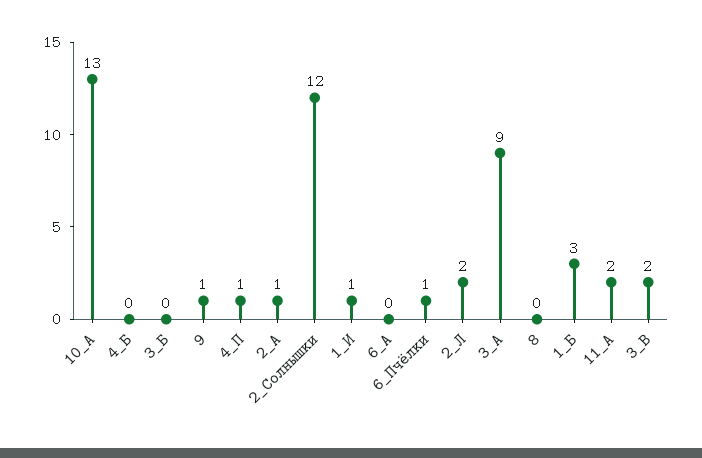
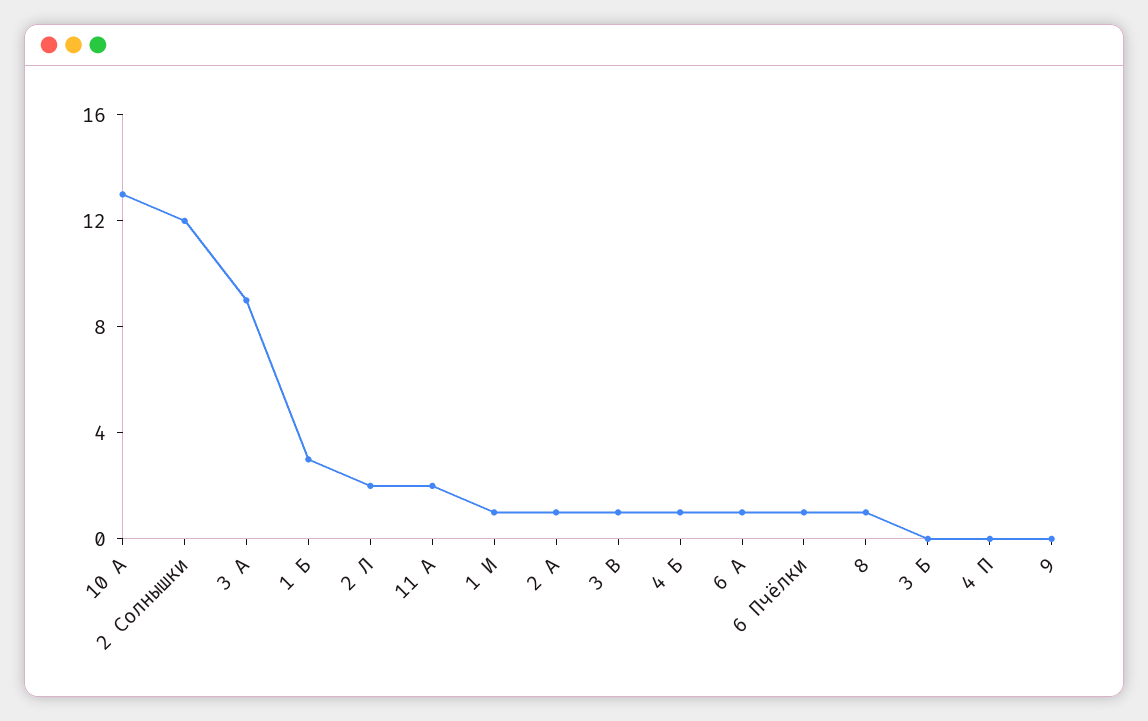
  {
    "10_А": 13,
-   "4_Б": 0,
+   "4_Б": 1,
    "3_Б": 0,
-   "9": 1,
+   "9": 0,
-   "4_П": 1,
+   "4_П": 0,
    "2_А": 1,
    "2_Солнышки": 12,
    "1_И": 1,
-   "6_A": 0,
+   "6_A": 1,
    "6_Пчёлки": 1,
    "2_Л": 2,
    "3_А": 9,
-   "8": 0,
+   "8": 1,
    "1_Б": 3,
    "11_А": 2,
-   "3_В": 2
+   "3_В": 1
  }

